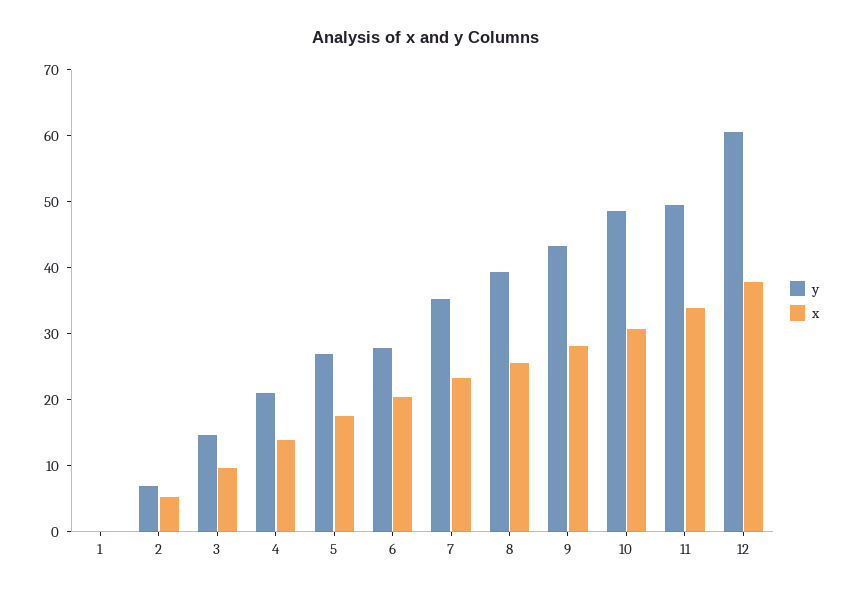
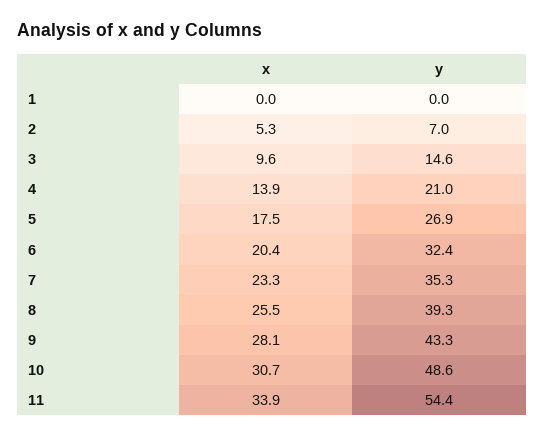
  {
    "y": {
      "1": 0,
      "2": 7,
      "3": 14.6,
      "4": 21,
      "5": 26.9,
-     "6": 28,
+     "6": 32.4,
      "7": 35.3,
      "8": 39.3,
      "9": 43.3,
      "10": 48.6,
-     "11": 50,
+     "11": 54.4
-     "12": 60
    },
    "x": {
      "1": 0,
      "2": 5.3,
      "3": 9.6,
      "4": 13.9,
      "5": 17.5,
      "6": 20.4,
      "7": 23.3,
      "8": 25.5,
      "9": 28.1,
      "10": 30.7,
-     "11": 33.9,
+     "11": 33.9
-     "12": 38
    }
  }

